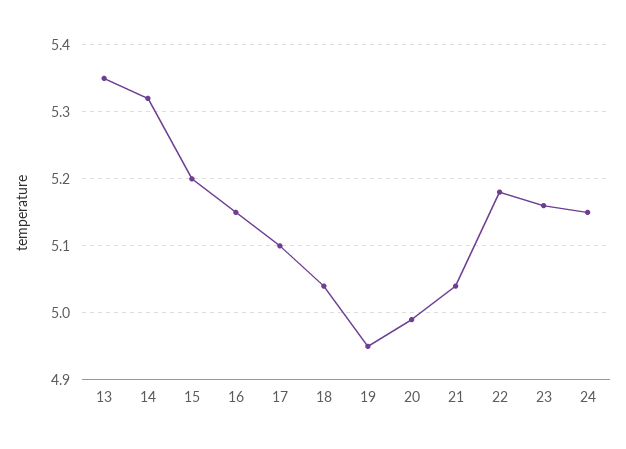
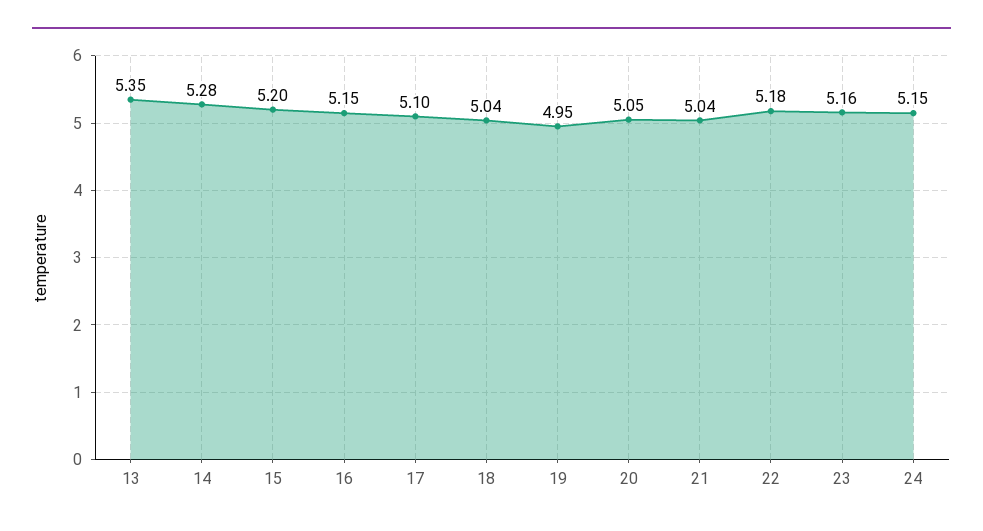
  {
    "13": 5.35,
-   "14": 5.32,
+   "14": 5.28,
    "15": 5.2,
    "16": 5.15,
    "17": 5.1,
    "18": 5.04,
    "19": 4.95,
-   "20": 4.99,
+   "20": 5.05,
    "21": 5.04,
    "22": 5.18,
    "23": 5.16,
    "24": 5.15
  }

